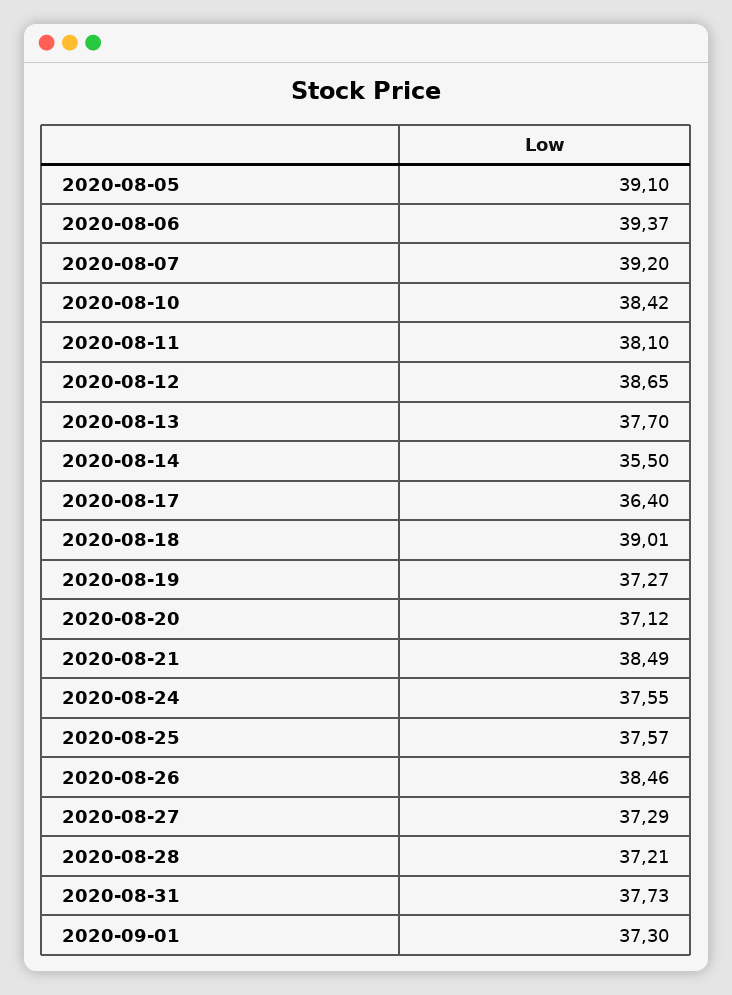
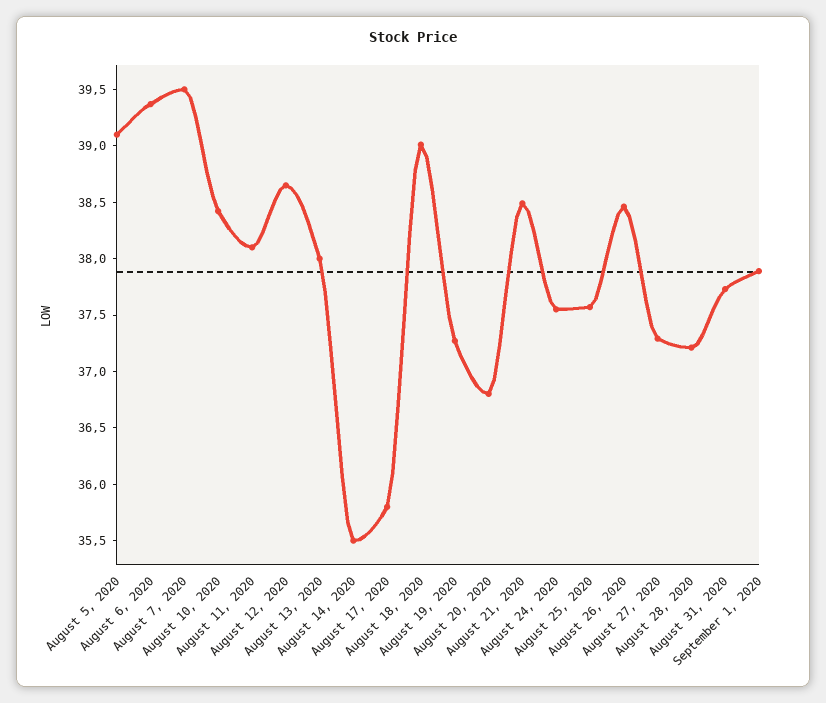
  {
    "2020-08-05": 39.1,
    "2020-08-06": 39.37,
-   "2020-08-07": 39.2,
+   "2020-08-07": 39.5,
    "2020-08-10": 38.42,
    "2020-08-11": 38.1,
    "2020-08-12": 38.65,
-   "2020-08-13": 37.7,
+   "2020-08-13": 38,
    "2020-08-14": 35.5,
-   "2020-08-17": 36.4,
+   "2020-08-17": 35.8,
    "2020-08-18": 39.01,
    "2020-08-19": 37.27,
-   "2020-08-20": 37.12,
+   "2020-08-20": 36.8,
    "2020-08-21": 38.49,
    "2020-08-24": 37.55,
    "2020-08-25": 37.57,
    "2020-08-26": 38.46,
    "2020-08-27": 37.29,
    "2020-08-28": 37.21,
    "2020-08-31": 37.73,
-   "2020-09-01": 37.3
+   "2020-09-01": 37.9
  }

